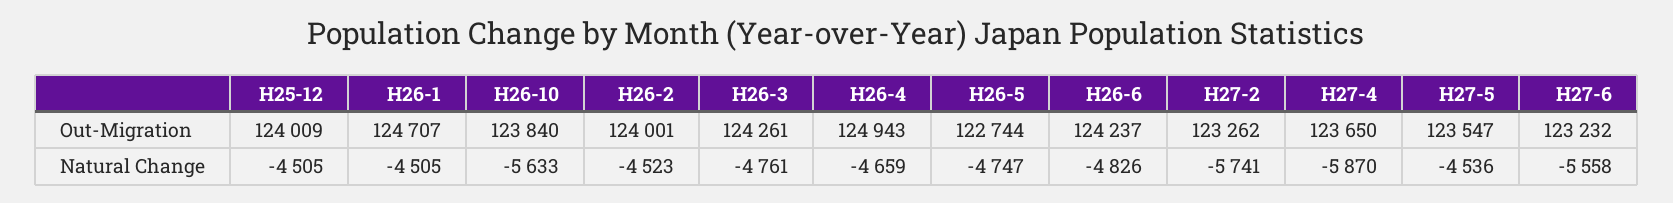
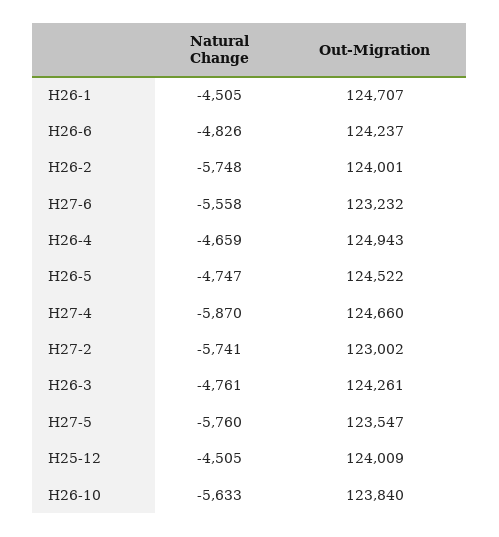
  {
    "H25-12": {
      "Out-Migration": 124009,
      "Natural Change": -4505
    },
    "H26-1": {
      "Out-Migration": 124707,
      "Natural Change": -4505
    },
    "H26-10": {
      "Out-Migration": 123840,
      "Natural Change": -5633
    },
    "H26-2": {
      "Out-Migration": 124001,
-     "Natural Change": -4523
+     "Natural Change": -5748
    },
    "H26-3": {
      "Out-Migration": 124261,
      "Natural Change": -4761
    },
    "H26-4": {
      "Out-Migration": 124943,
      "Natural Change": -4659
    },
    "H26-5": {
-     "Out-Migration": 122744,
+     "Out-Migration": 124522,
      "Natural Change": -4747
    },
    "H26-6": {
      "Out-Migration": 124237,
      "Natural Change": -4826
    },
    "H27-2": {
-     "Out-Migration": 123262,
+     "Out-Migration": 123002,
      "Natural Change": -5741
    },
    "H27-4": {
-     "Out-Migration": 123650,
+     "Out-Migration": 124660,
      "Natural Change": -5870
    },
    "H27-5": {
      "Out-Migration": 123547,
-     "Natural Change": -4536
+     "Natural Change": -5760
    },
    "H27-6": {
      "Out-Migration": 123232,
      "Natural Change": -5558
    }
  }

